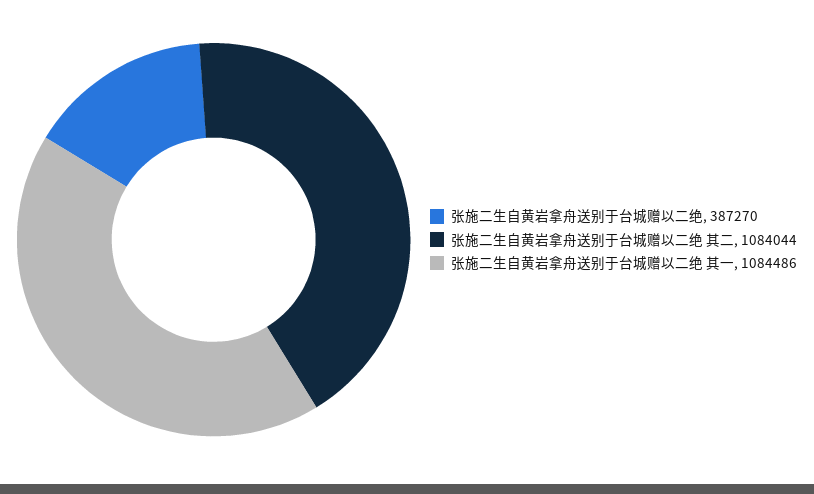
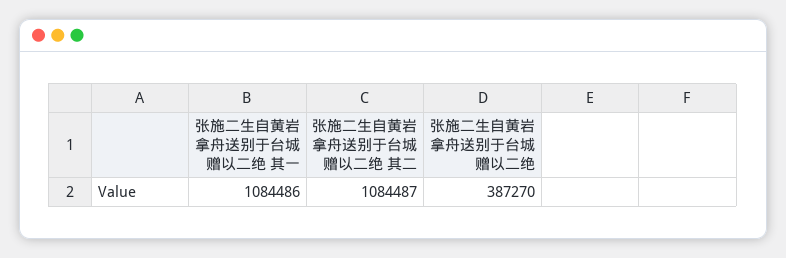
  {
    "张施二生自黄岩拿舟送别于台城赠以二绝": 387270,
-   "张施二生自黄岩拿舟送别于台城赠以二绝 其二": 1084044,
+   "张施二生自黄岩拿舟送别于台城赠以二绝 其二": 1084487,
    "张施二生自黄岩拿舟送别于台城赠以二绝 其一": 1084486
  }

